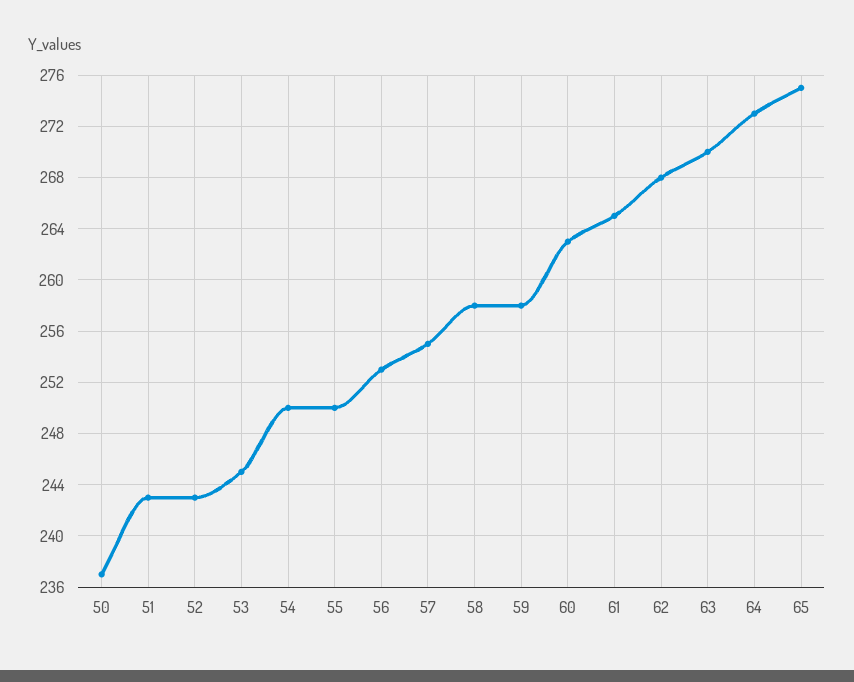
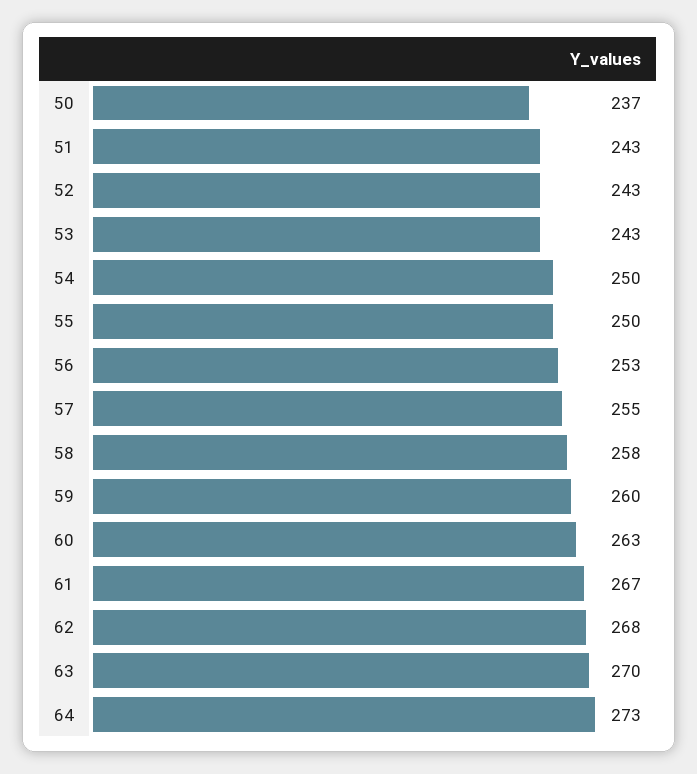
  {
    "50": 237,
    "51": 243,
    "52": 243,
-   "53": 245,
+   "53": 243,
    "54": 250,
    "55": 250,
    "56": 253,
    "57": 255,
    "58": 258,
-   "59": 258,
+   "59": 260,
    "60": 263,
-   "61": 265,
+   "61": 267,
    "62": 268,
    "63": 270,
-   "64": 273,
+   "64": 273
-   "65": 275
  }

